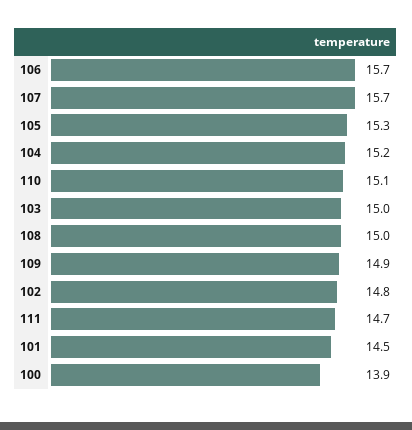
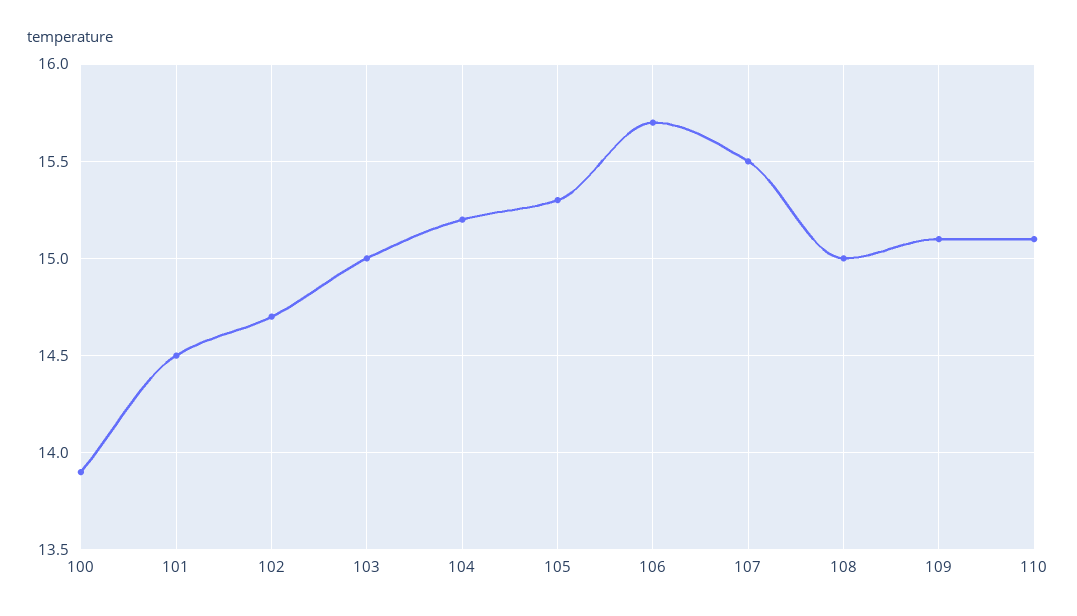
  {
    "106": 15.7,
-   "107": 15.7,
+   "107": 15.5,
    "105": 15.3,
    "104": 15.2,
    "110": 15.1,
    "103": 15,
    "108": 15,
-   "109": 14.9,
+   "109": 15.1,
-   "102": 14.8,
+   "102": 14.7,
-   "111": 14.7,
    "101": 14.5,
    "100": 13.9
  }

